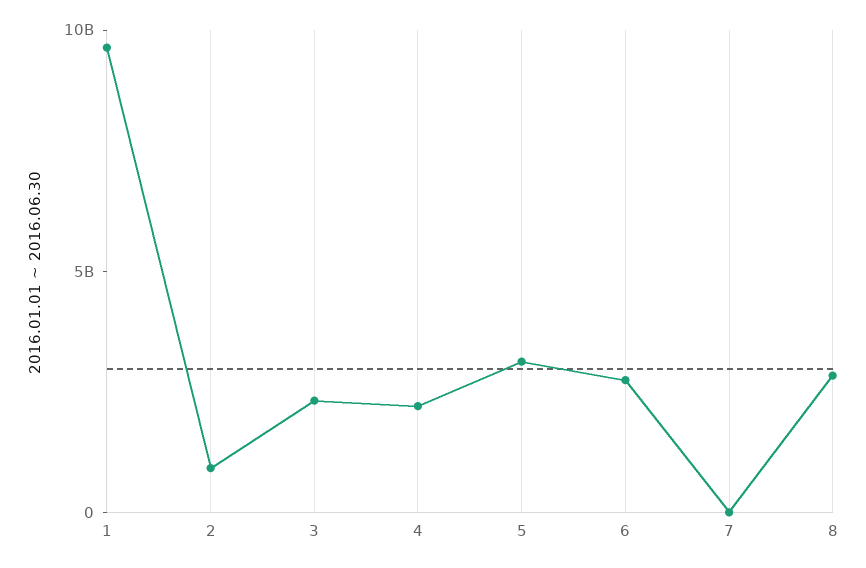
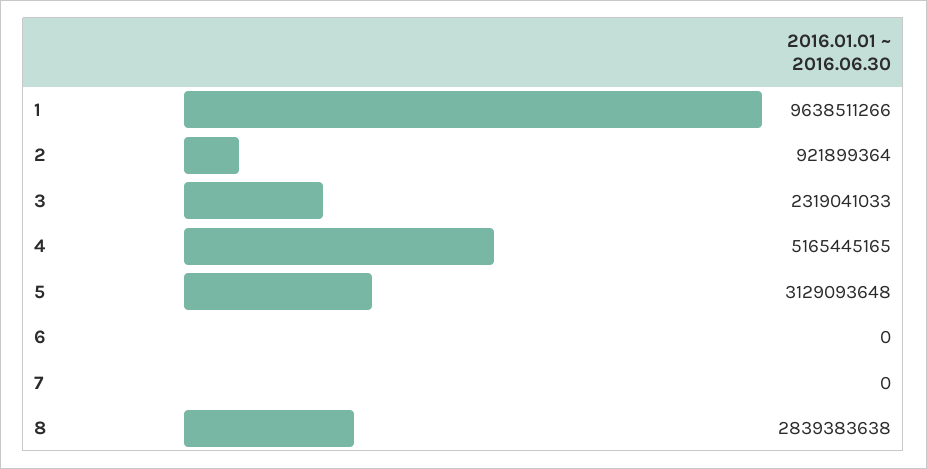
  {
    "1": 9638511266,
    "2": 921899364,
    "3": 2319041033,
-   "4": 2000000000,
+   "4": 5165445165,
    "5": 3129093648,
-   "6": 3000000000,
+   "6": 0,
    "7": 0,
    "8": 2839383638
  }

